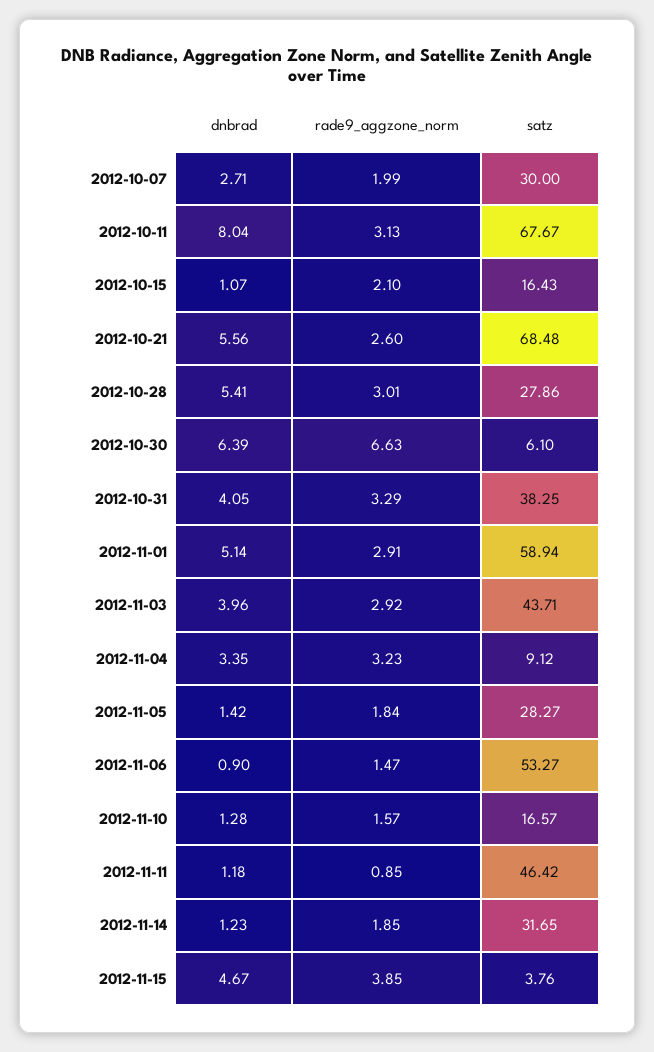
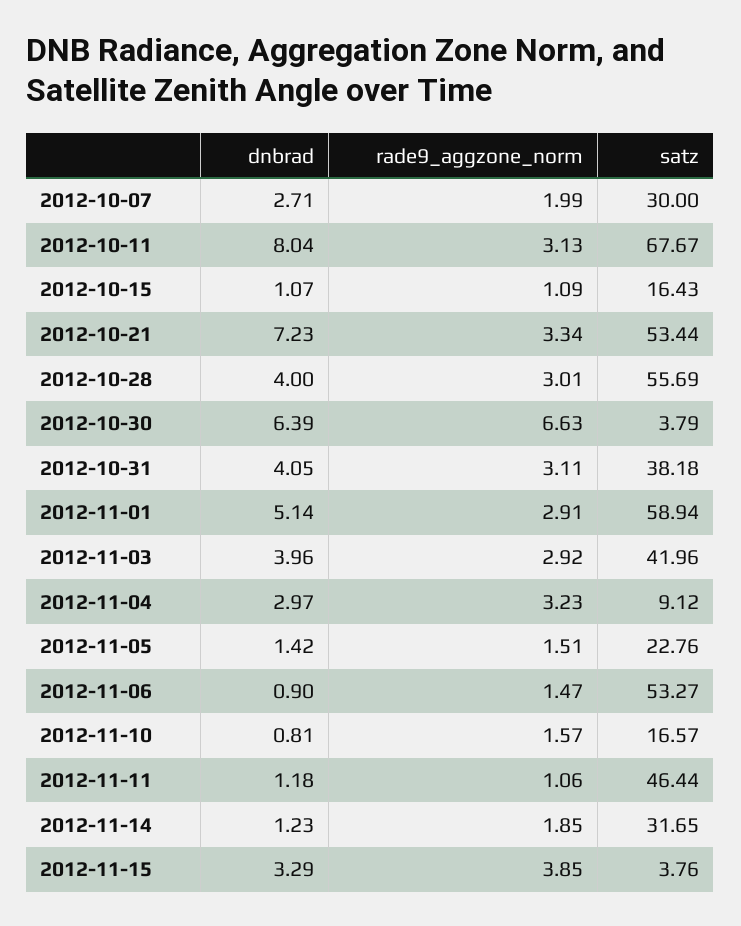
  {
    "dnbrad": {
      "2012-10-07": 2.71,
      "2012-10-11": 8.04,
      "2012-10-15": 1.07,
-     "2012-10-21": 5.56,
+     "2012-10-21": 7.23,
-     "2012-10-28": 5.41,
+     "2012-10-28": 4,
      "2012-10-30": 6.39,
      "2012-10-31": 4.05,
      "2012-11-01": 5.14,
      "2012-11-03": 3.96,
-     "2012-11-04": 3.35,
+     "2012-11-04": 2.97,
      "2012-11-05": 1.42,
      "2012-11-06": 0.9,
-     "2012-11-10": 1.28,
+     "2012-11-10": 0.81,
      "2012-11-11": 1.18,
      "2012-11-14": 1.23,
-     "2012-11-15": 4.67
+     "2012-11-15": 3.29
    },
    "rade9_aggzone_norm": {
      "2012-10-07": 1.99,
      "2012-10-11": 3.13,
-     "2012-10-15": 2.1,
+     "2012-10-15": 1.09,
-     "2012-10-21": 2.6,
+     "2012-10-21": 3.34,
      "2012-10-28": 3.01,
      "2012-10-30": 6.63,
-     "2012-10-31": 3.29,
+     "2012-10-31": 3.11,
      "2012-11-01": 2.91,
      "2012-11-03": 2.92,
      "2012-11-04": 3.23,
-     "2012-11-05": 1.84,
+     "2012-11-05": 1.51,
      "2012-11-06": 1.47,
      "2012-11-10": 1.57,
-     "2012-11-11": 0.85,
+     "2012-11-11": 1.06,
      "2012-11-14": 1.85,
      "2012-11-15": 3.85
    },
    "satz": {
      "2012-10-07": 30,
      "2012-10-11": 67.67,
      "2012-10-15": 16.43,
-     "2012-10-21": 68.48,
+     "2012-10-21": 53.44,
-     "2012-10-28": 27.86,
+     "2012-10-28": 55.69,
-     "2012-10-30": 6.1,
+     "2012-10-30": 3.79,
-     "2012-10-31": 38.25,
+     "2012-10-31": 38.18,
      "2012-11-01": 58.94,
-     "2012-11-03": 43.71,
+     "2012-11-03": 41.96,
      "2012-11-04": 9.12,
-     "2012-11-05": 28.27,
+     "2012-11-05": 22.76,
      "2012-11-06": 53.27,
      "2012-11-10": 16.57,
-     "2012-11-11": 46.42,
+     "2012-11-11": 46.44,
      "2012-11-14": 31.65,
      "2012-11-15": 3.76
    }
  }

